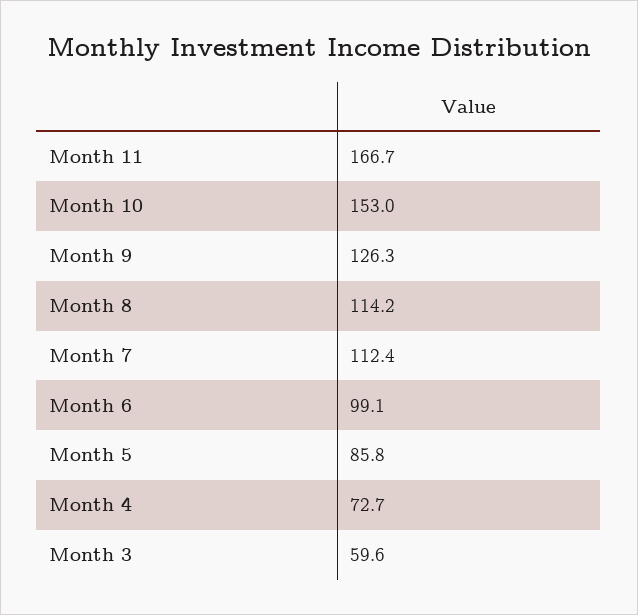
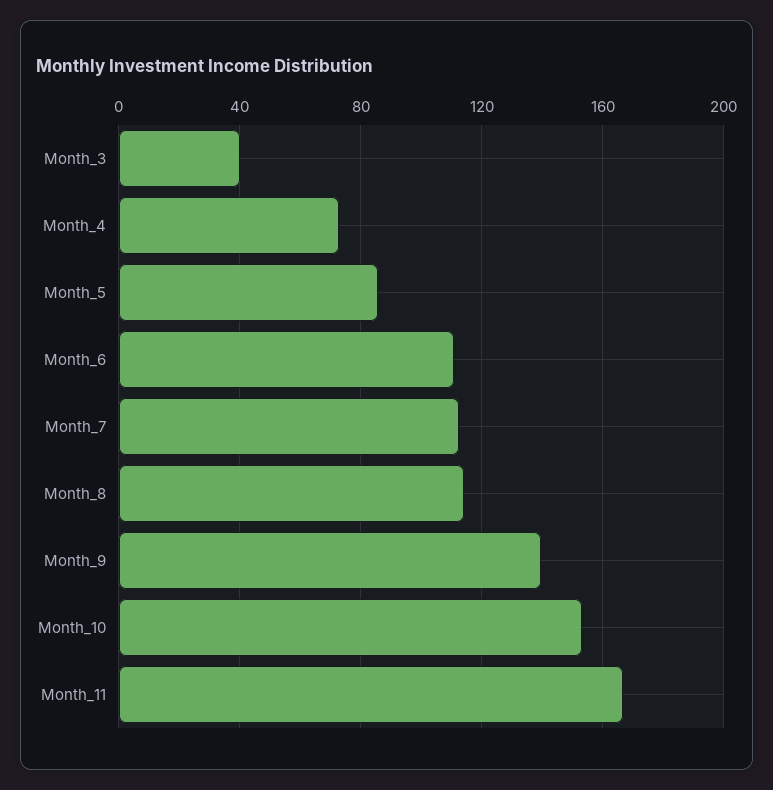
  {
    "Month 11": 166.7,
    "Month 10": 153,
-   "Month 9": 126.3,
+   "Month 9": 140,
    "Month 8": 114.2,
    "Month 7": 112.4,
-   "Month 6": 99.1,
+   "Month 6": 110,
    "Month 5": 85.8,
    "Month 4": 72.7,
-   "Month 3": 59.6
+   "Month 3": 40
  }

